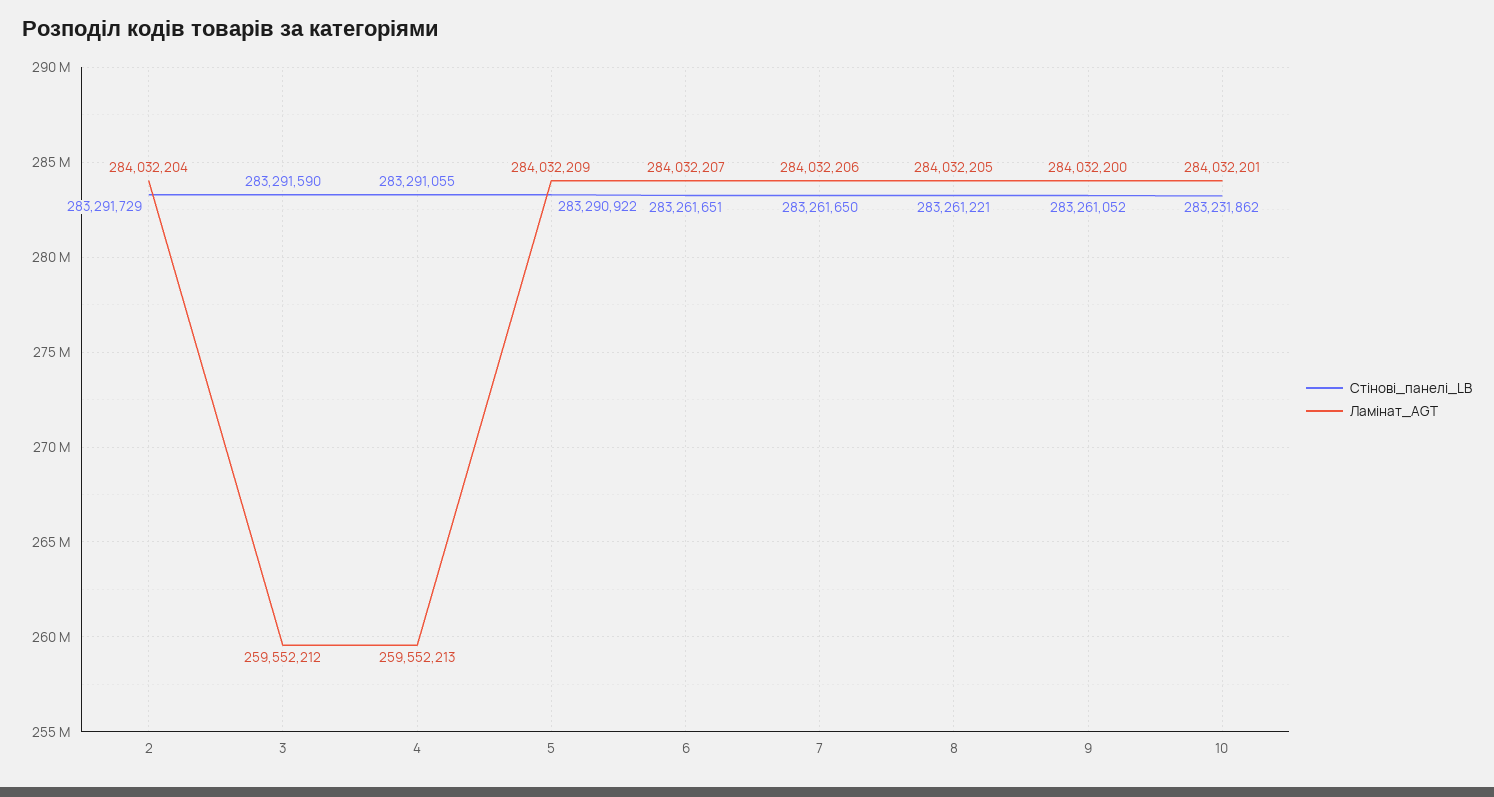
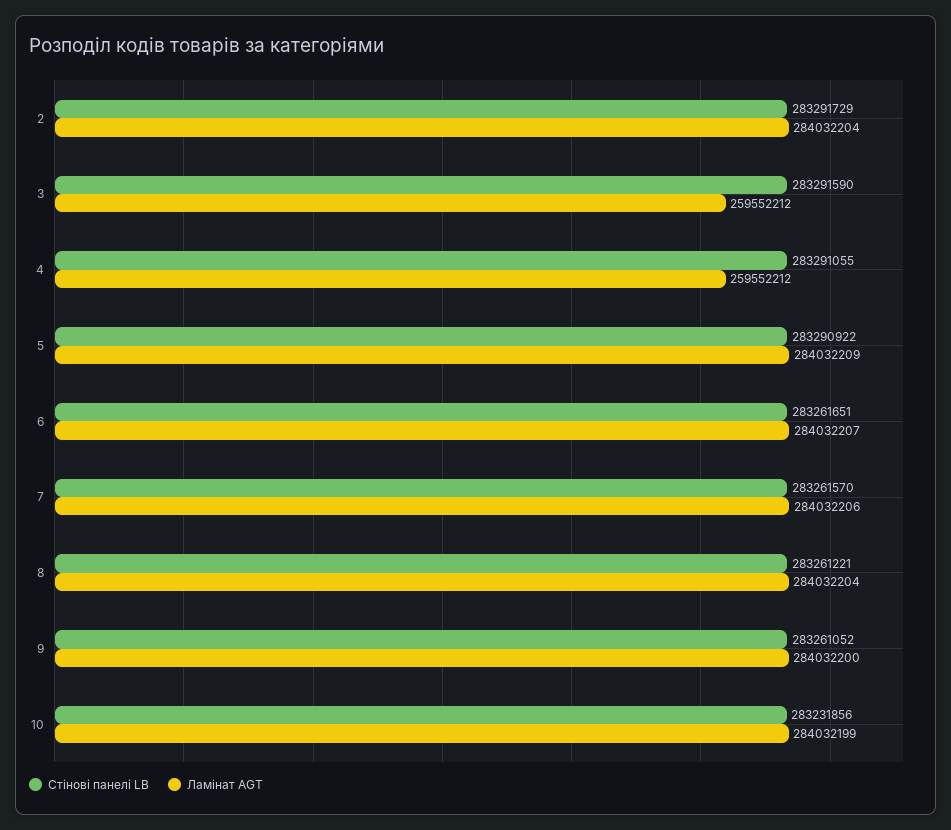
  {
    "Стінові_панелі_LB": {
      "2": 283291729,
      "3": 283291590,
      "4": 283291055,
      "5": 283290922,
      "6": 283261651,
-     "7": 283261650,
+     "7": 283261570,
      "8": 283261221,
      "9": 283261052,
-     "10": 283231862
+     "10": 283231856
    },
    "Ламінат_AGT": {
      "2": 284032204,
      "3": 259552212,
-     "4": 259552213,
+     "4": 259552212,
      "5": 284032209,
      "6": 284032207,
      "7": 284032206,
-     "8": 284032205,
+     "8": 284032204,
      "9": 284032200,
-     "10": 284032201
+     "10": 284032199
    }
  }

